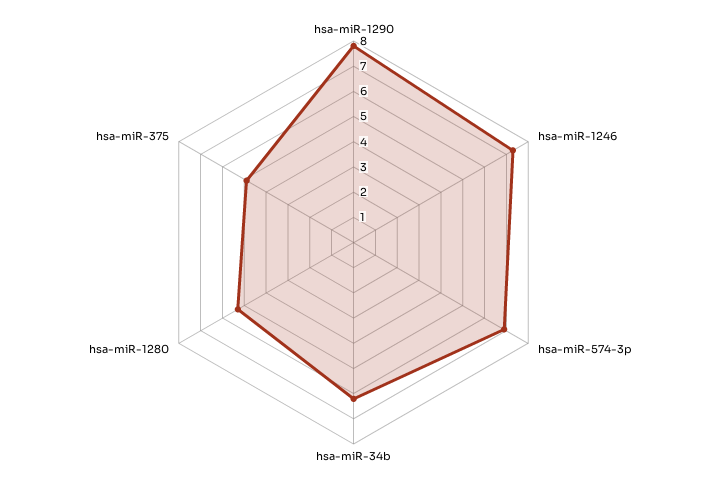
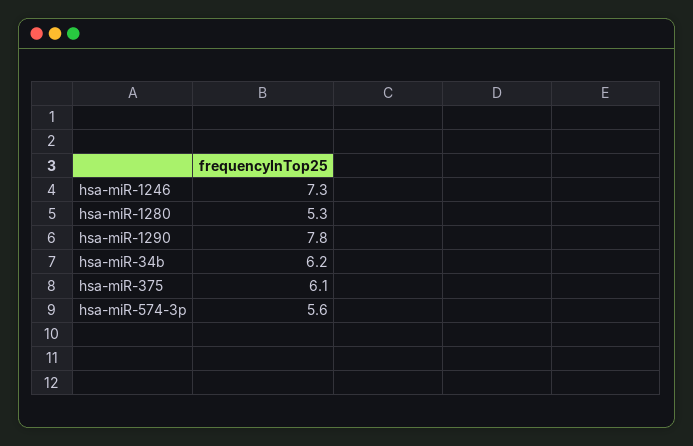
  {
    "hsa-miR-1290": 7.8,
    "hsa-miR-1246": 7.3,
-   "hsa-miR-574-3p": 7,
+   "hsa-miR-574-3p": 5.6,
    "hsa-miR-34b": 6.2,
    "hsa-miR-1280": 5.3,
-   "hsa-miR-375": 5
+   "hsa-miR-375": 6.1
  }

